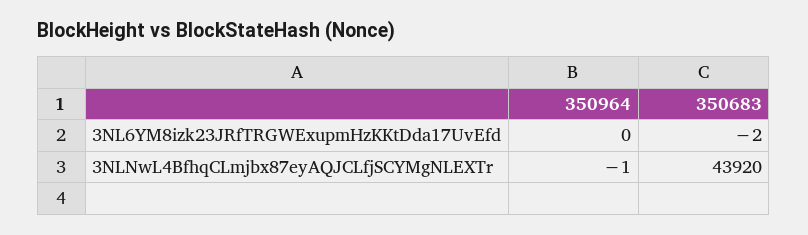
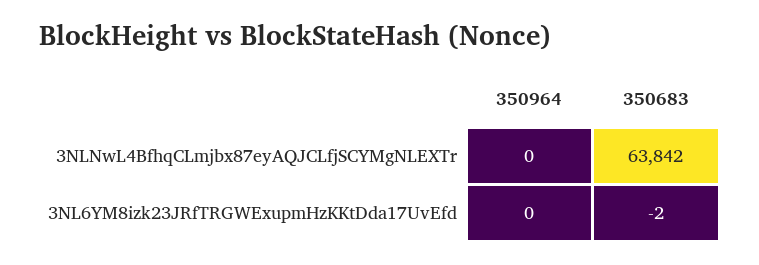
  {
    "350964": {
      "3NL6YM8izk23JRfTRGWExupmHzKKtDda17UvEfd": 0,
-     "3NLNwL4BfhqCLmjbx87eyAQJCLfjSCYMgNLEXTr": -1
+     "3NLNwL4BfhqCLmjbx87eyAQJCLfjSCYMgNLEXTr": 0
    },
    "350683": {
      "3NL6YM8izk23JRfTRGWExupmHzKKtDda17UvEfd": -2,
-     "3NLNwL4BfhqCLmjbx87eyAQJCLfjSCYMgNLEXTr": 43920
+     "3NLNwL4BfhqCLmjbx87eyAQJCLfjSCYMgNLEXTr": 63842
    }
  }

